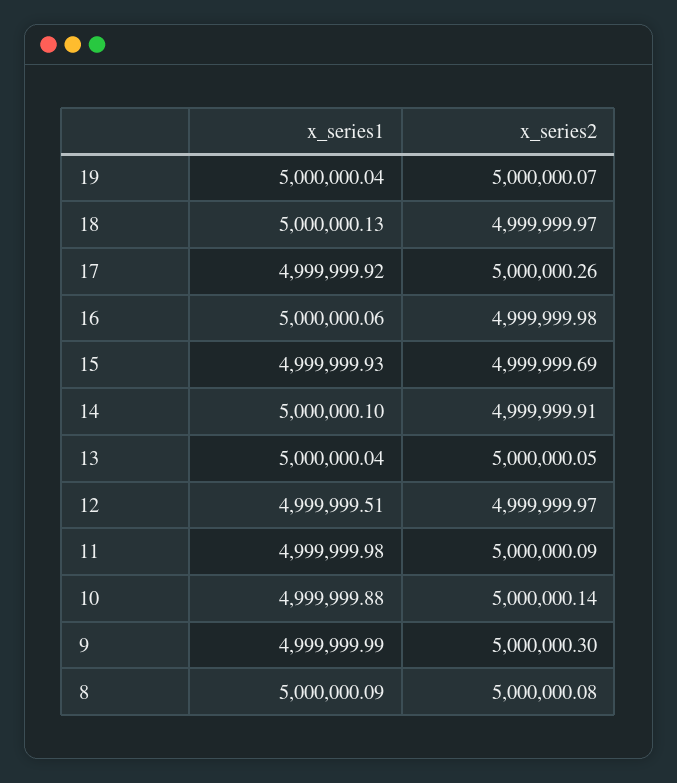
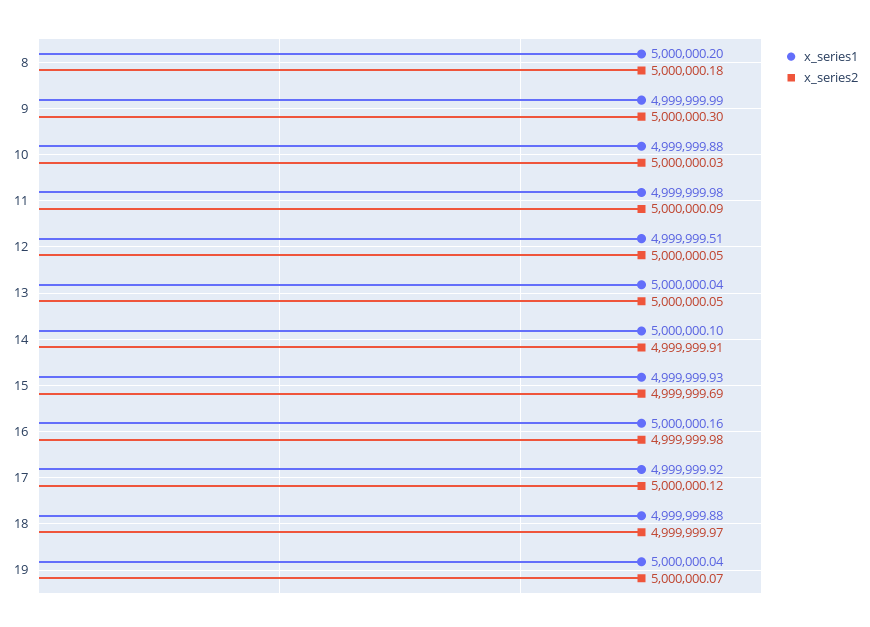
  {
    "x_series1": {
      "19": 5000000.04,
-     "18": 5000000.13,
+     "18": 4999999.88,
      "17": 4999999.92,
-     "16": 5000000.06,
+     "16": 5000000.16,
      "15": 4999999.93,
      "14": 5000000.1,
      "13": 5000000.04,
      "12": 4999999.51,
      "11": 4999999.98,
      "10": 4999999.88,
      "9": 4999999.99,
-     "8": 5000000.09
+     "8": 5000000.2
    },
    "x_series2": {
      "19": 5000000.07,
      "18": 4999999.97,
-     "17": 5000000.26,
+     "17": 5000000.12,
      "16": 4999999.98,
      "15": 4999999.69,
      "14": 4999999.91,
      "13": 5000000.05,
-     "12": 4999999.97,
+     "12": 5000000.05,
      "11": 5000000.09,
-     "10": 5000000.14,
+     "10": 5000000.03,
      "9": 5000000.3,
-     "8": 5000000.08
+     "8": 5000000.18
    }
  }

